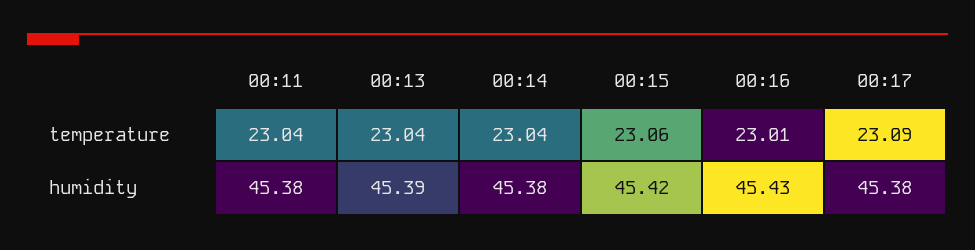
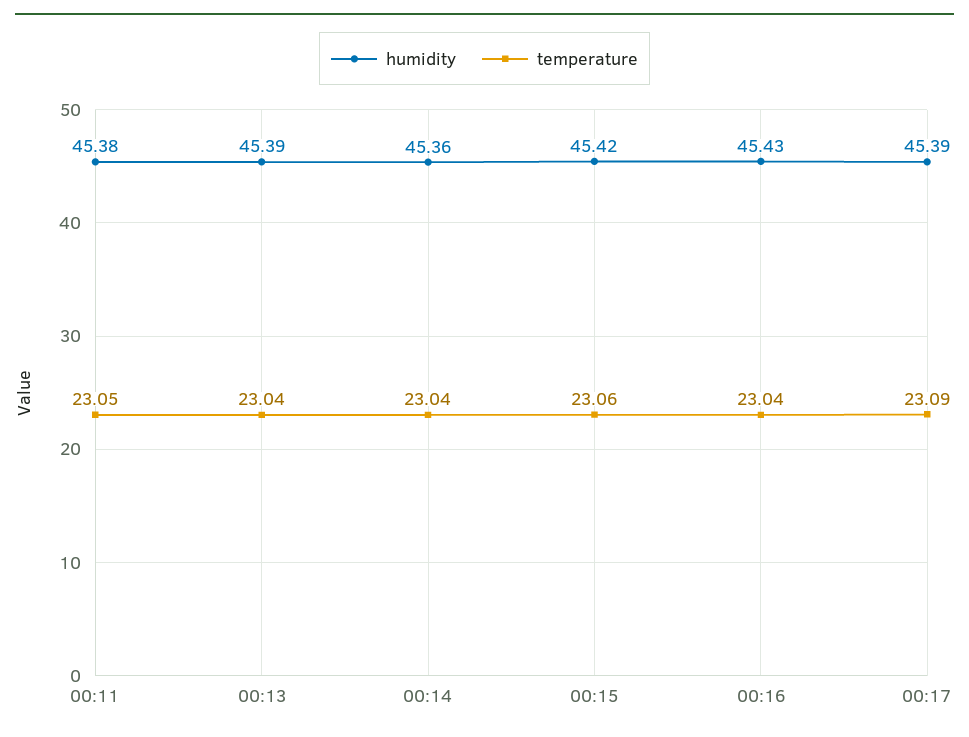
  {
    "temperature": {
-     "00:11": 23.04,
+     "00:11": 23.05,
      "00:13": 23.04,
      "00:14": 23.04,
      "00:15": 23.06,
-     "00:16": 23.01,
+     "00:16": 23.04,
      "00:17": 23.09
    },
    "humidity": {
      "00:11": 45.38,
      "00:13": 45.39,
-     "00:14": 45.38,
+     "00:14": 45.36,
      "00:15": 45.42,
      "00:16": 45.43,
-     "00:17": 45.38
+     "00:17": 45.39
    }
  }

